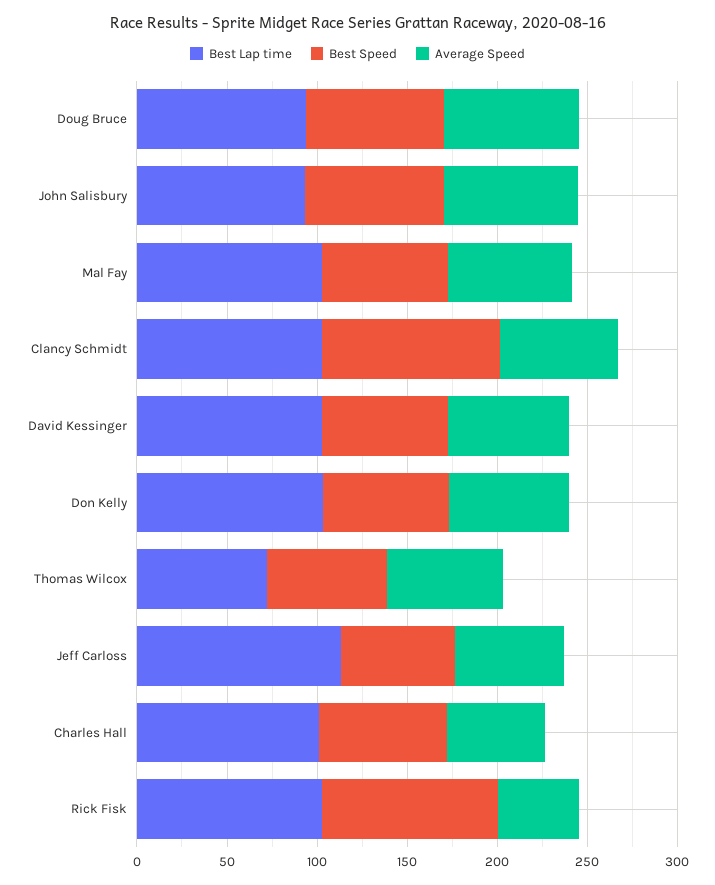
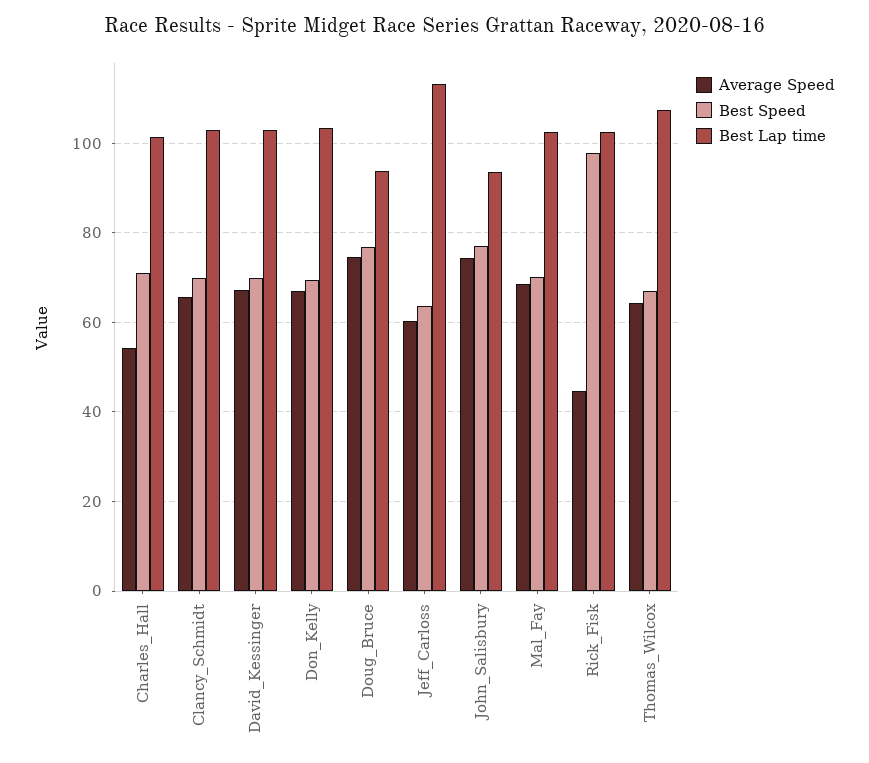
  {
    "Best Lap time": {
      "Doug Bruce": 94,
      "John Salisbury": 94,
      "Mal Fay": 102,
      "Clancy Schmidt": 104,
      "David Kessinger": 102,
      "Don Kelly": 104,
-     "Thomas Wilcox": 70,
+     "Thomas Wilcox": 108,
      "Jeff Carloss": 114,
      "Charles Hall": 102,
      "Rick Fisk": 102
    },
    "Best Speed": {
      "Doug Bruce": 76,
      "John Salisbury": 78,
      "Mal Fay": 70,
-     "Clancy Schmidt": 100,
+     "Clancy Schmidt": 70,
      "David Kessinger": 70,
      "Don Kelly": 70,
      "Thomas Wilcox": 66,
      "Jeff Carloss": 64,
      "Charles Hall": 72,
      "Rick Fisk": 98
    },
    "Average Speed": {
      "Doug Bruce": 74,
      "John Salisbury": 74,
      "Mal Fay": 68,
      "Clancy Schmidt": 66,
      "David Kessinger": 68,
      "Don Kelly": 66,
      "Thomas Wilcox": 64,
      "Jeff Carloss": 60,
      "Charles Hall": 54,
      "Rick Fisk": 44
    }
  }

